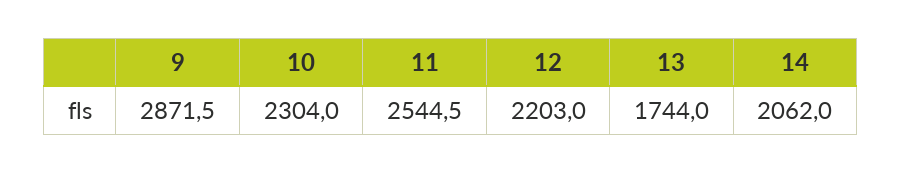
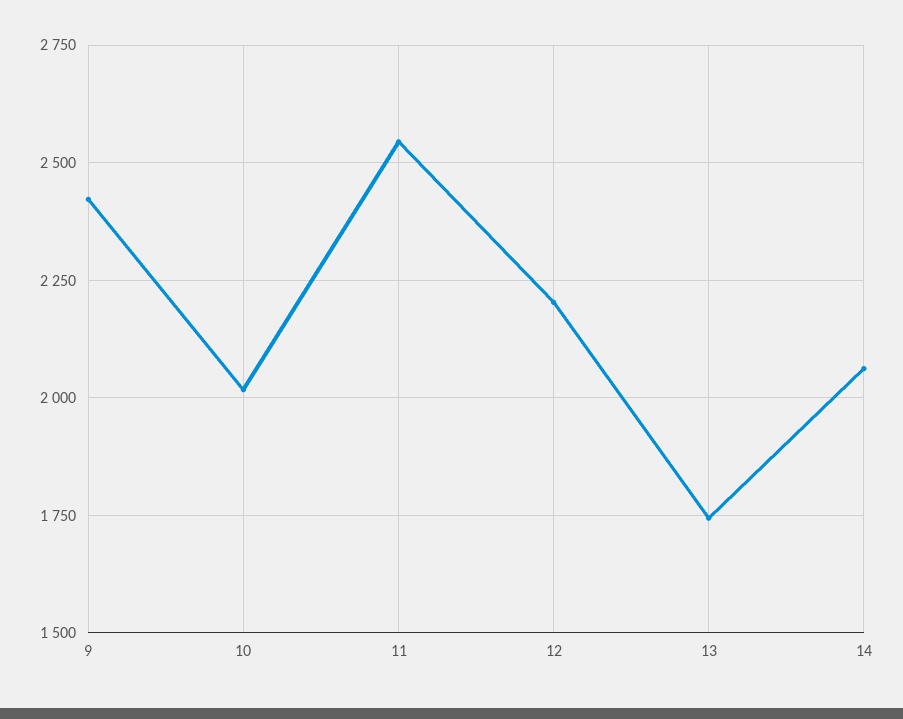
  {
-   "9": 2871.5,
+   "9": 2425,
-   "10": 2304,
+   "10": 2025,
    "11": 2544.5,
    "12": 2203,
    "13": 1744,
    "14": 2062
  }

